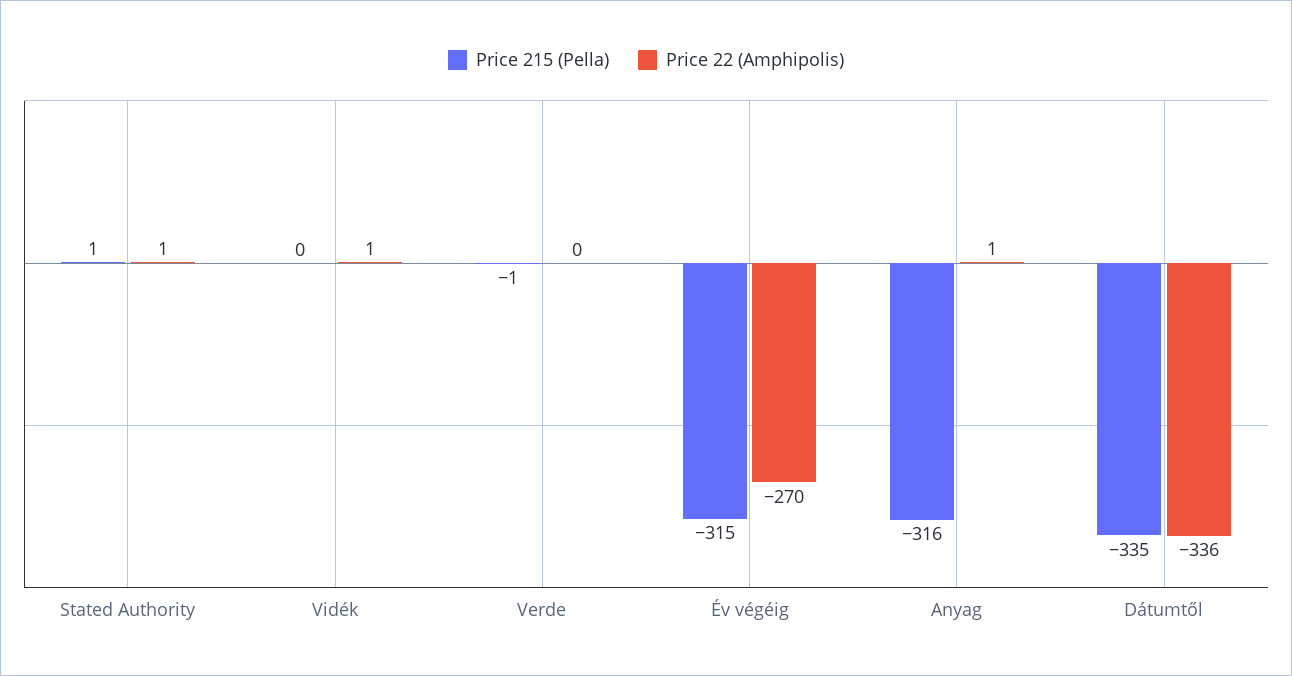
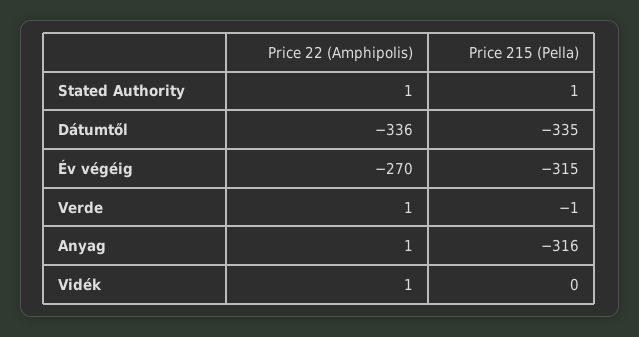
  {
    "Price 215 (Pella)": {
      "Stated Authority": 1,
      "Vidék": 0,
      "Verde": -1,
      "Év végéig": -315,
      "Anyag": -316,
      "Dátumtől": -335
    },
    "Price 22 (Amphipolis)": {
      "Stated Authority": 1,
      "Vidék": 1,
-     "Verde": 0,
+     "Verde": 1,
      "Év végéig": -270,
      "Anyag": 1,
      "Dátumtől": -336
    }
  }

